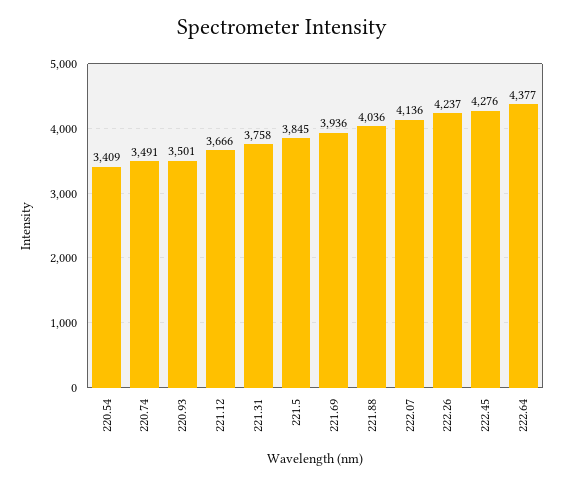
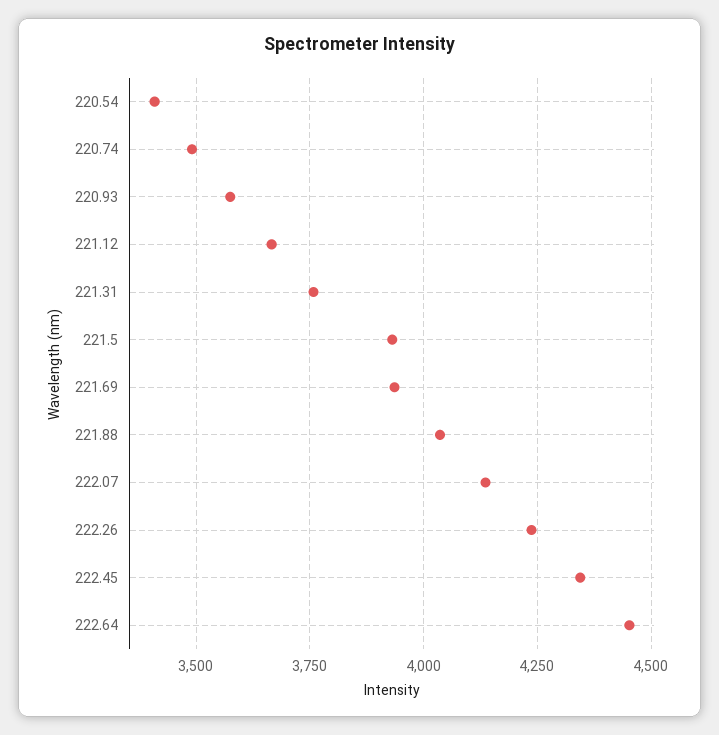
  {
    "220.54": 3409,
    "220.74": 3491,
-   "220.93": 3501,
+   "220.93": 3575,
    "221.12": 3666,
    "221.31": 3758,
-   "221.5": 3845,
+   "221.5": 3925,
    "221.69": 3936,
    "221.88": 4036,
    "222.07": 4136,
    "222.26": 4237,
-   "222.45": 4276,
+   "222.45": 4350,
-   "222.64": 4377
+   "222.64": 4450
  }

